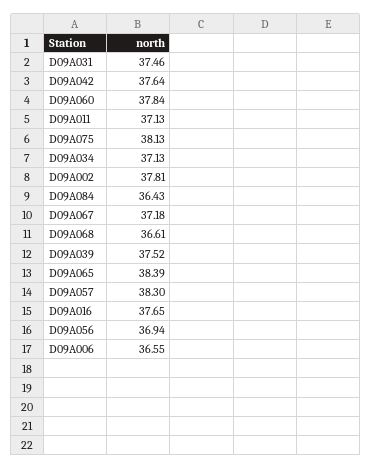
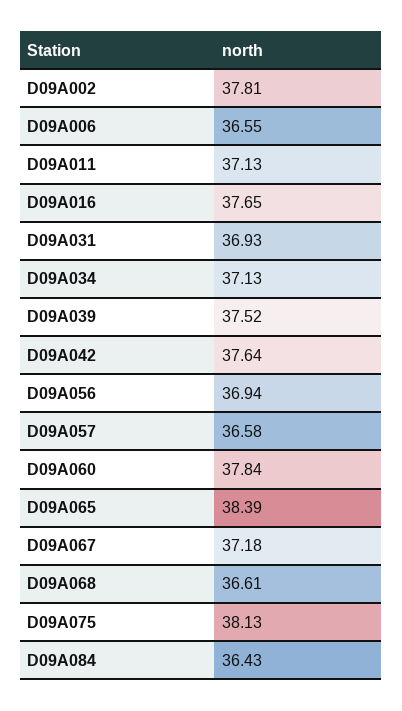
  {
-   "D09A031": 37.46,
+   "D09A031": 36.93,
    "D09A042": 37.64,
    "D09A060": 37.84,
    "D09A011": 37.13,
    "D09A075": 38.13,
    "D09A034": 37.13,
    "D09A002": 37.81,
    "D09A084": 36.43,
    "D09A067": 37.18,
    "D09A068": 36.61,
    "D09A039": 37.52,
    "D09A065": 38.39,
-   "D09A057": 38.3,
+   "D09A057": 36.58,
    "D09A016": 37.65,
    "D09A056": 36.94,
    "D09A006": 36.55
  }

